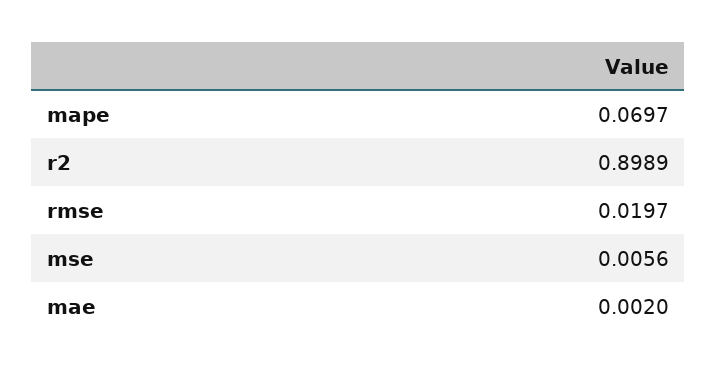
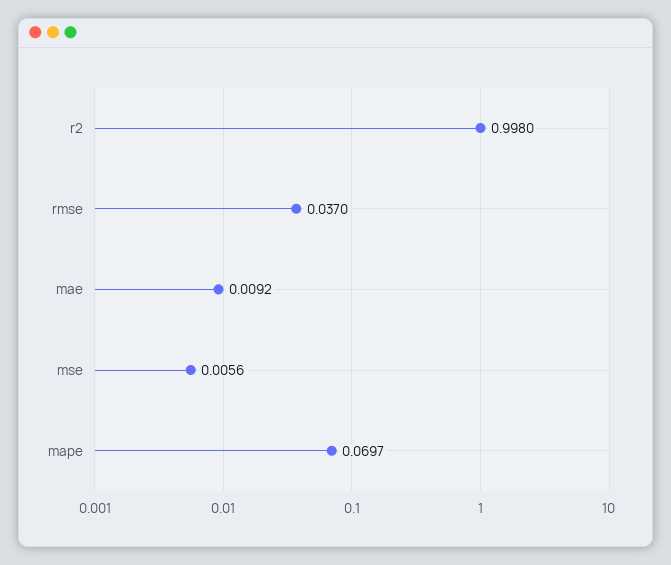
  {
    "mape": 0.0697,
-   "r2": 0.8989,
+   "r2": 0.998,
-   "rmse": 0.0197,
+   "rmse": 0.037,
    "mse": 0.0056,
-   "mae": 0.002
+   "mae": 0.0092
  }

